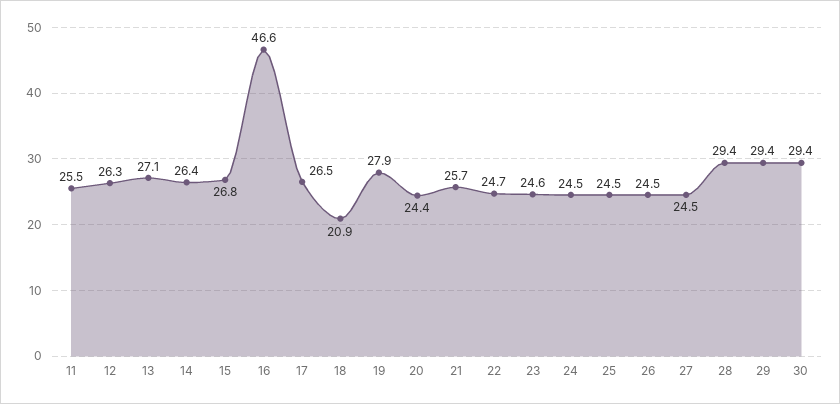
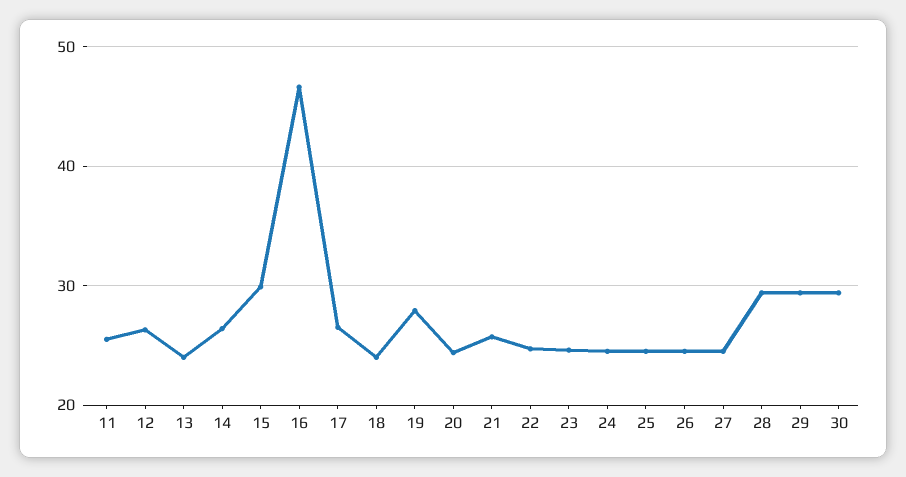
  {
    "11": 25.5,
    "12": 26.3,
-   "13": 27.1,
+   "13": 24,
    "14": 26.4,
-   "15": 26.8,
+   "15": 30,
    "16": 46.6,
    "17": 26.5,
-   "18": 20.9,
+   "18": 24,
    "19": 27.9,
    "20": 24.4,
    "21": 25.7,
    "22": 24.7,
    "23": 24.6,
    "24": 24.5,
    "25": 24.5,
    "26": 24.5,
    "27": 24.5,
    "28": 29.4,
    "29": 29.4,
    "30": 29.4
  }

